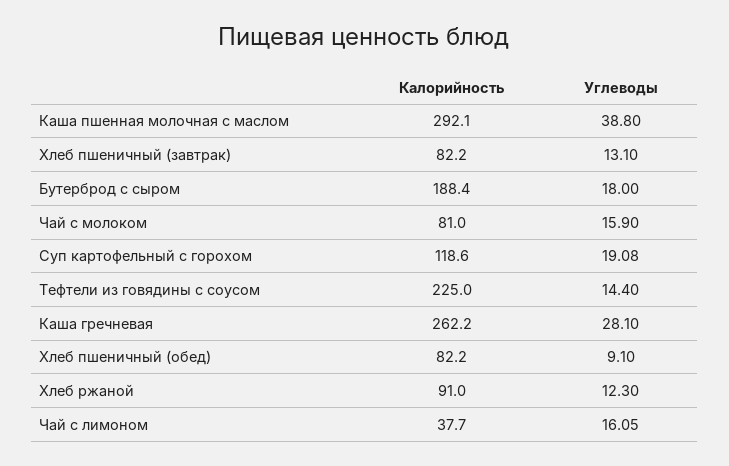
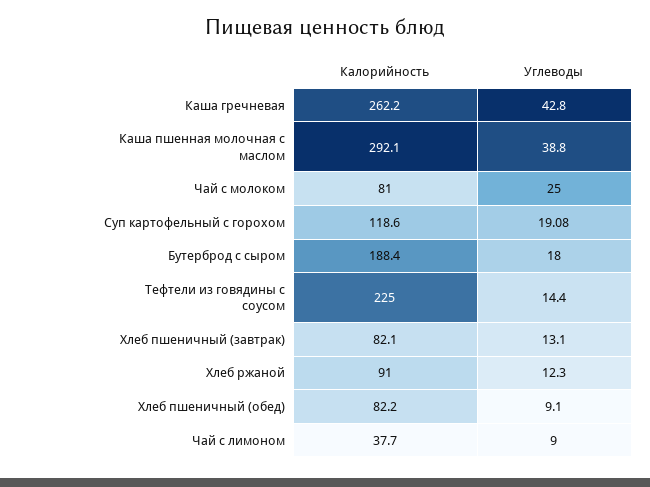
  {
    "Калорийность": {
      "Каша пшенная молочная с маслом": 292.1,
-     "Хлеб пшеничный (завтрак)": 82.2,
+     "Хлеб пшеничный (завтрак)": 82.1,
      "Бутерброд с сыром": 188.4,
      "Чай с молоком": 81,
      "Суп картофельный с горохом": 118.6,
      "Тефтели из говядины с соусом": 225,
      "Каша гречневая": 262.2,
      "Хлеб пшеничный (обед)": 82.2,
      "Хлеб ржаной": 91,
      "Чай с лимоном": 37.7
    },
    "Углеводы": {
      "Каша пшенная молочная с маслом": 38.8,
      "Хлеб пшеничный (завтрак)": 13.1,
      "Бутерброд с сыром": 18,
-     "Чай с молоком": 15.9,
+     "Чай с молоком": 25,
      "Суп картофельный с горохом": 19.08,
      "Тефтели из говядины с соусом": 14.4,
-     "Каша гречневая": 28.1,
+     "Каша гречневая": 42.8,
      "Хлеб пшеничный (обед)": 9.1,
      "Хлеб ржаной": 12.3,
-     "Чай с лимоном": 16.05
+     "Чай с лимоном": 9
    }
  }

